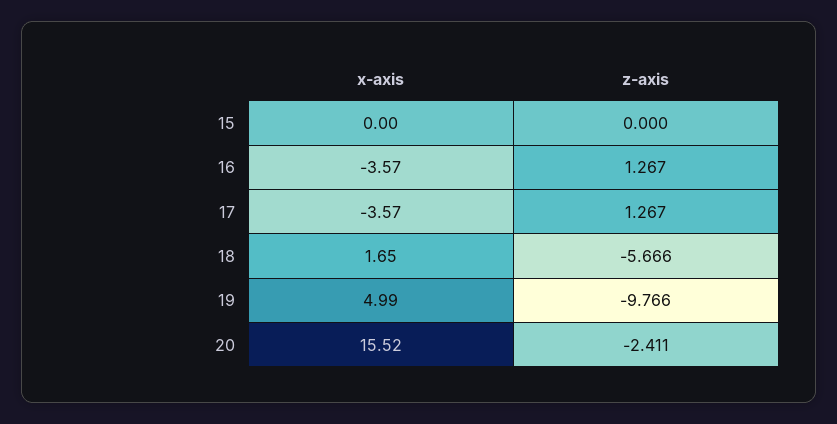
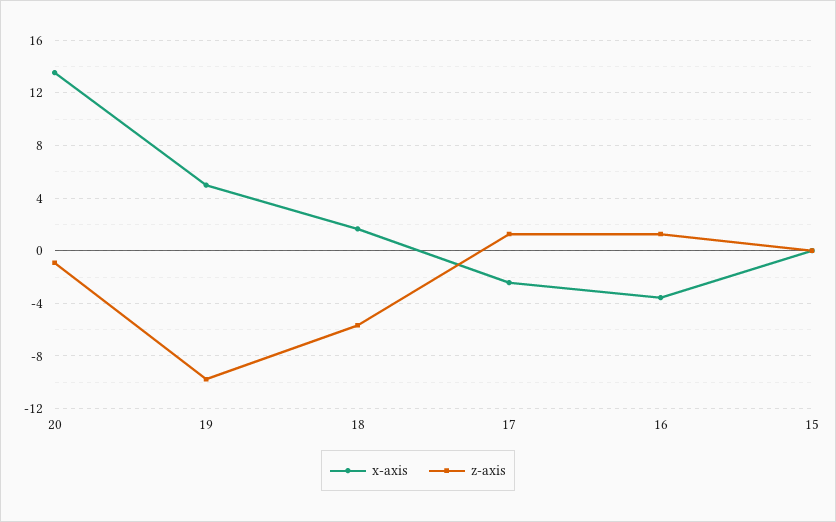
  {
    "x-axis": {
      "15": 0,
      "16": -3.57,
-     "17": -3.57,
+     "17": -2.5,
      "18": 1.65,
      "19": 4.99,
-     "20": 15.52
+     "20": 13.5
    },
    "z-axis": {
      "15": 0,
      "16": 1.267,
      "17": 1.267,
      "18": -5.666,
      "19": -9.766,
-     "20": -2.411
+     "20": -1
    }
  }

